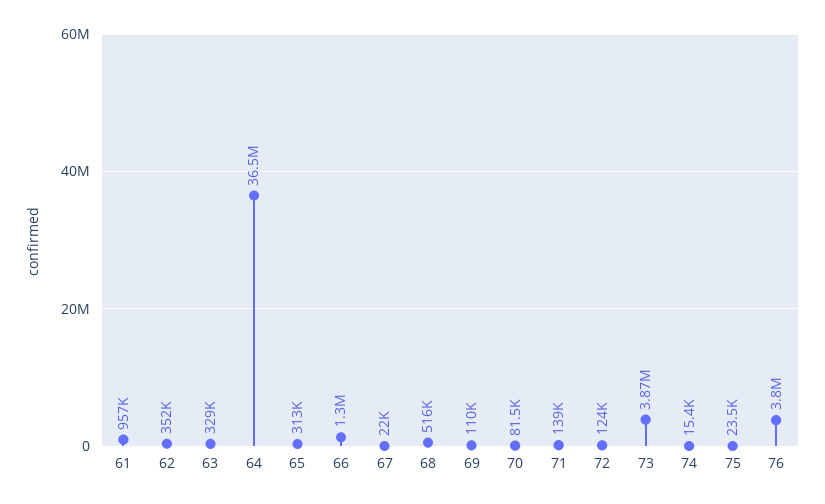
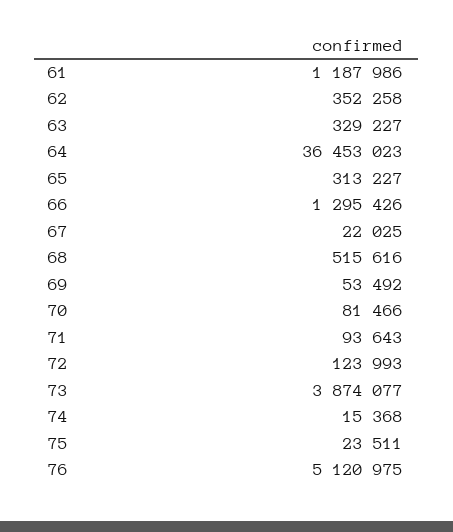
  {
-   "61": 957000,
+   "61": 1187986,
    "62": 352258,
    "63": 329227,
    "64": 36453023,
    "65": 313227,
    "66": 1295426,
    "67": 22025,
    "68": 515616,
-   "69": 110000,
+   "69": 53492,
    "70": 81466,
-   "71": 139000,
+   "71": 93643,
    "72": 123993,
    "73": 3874077,
    "74": 15368,
    "75": 23511,
-   "76": 3800000
+   "76": 5120975
  }

